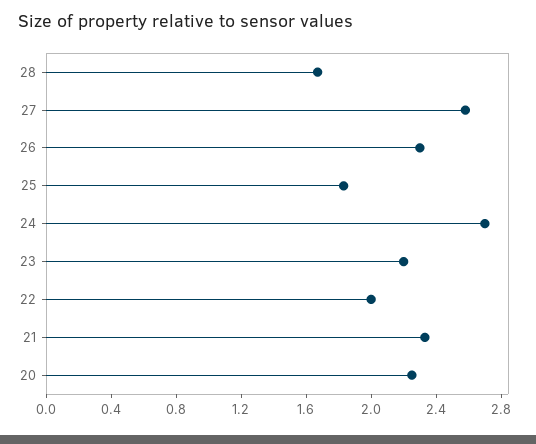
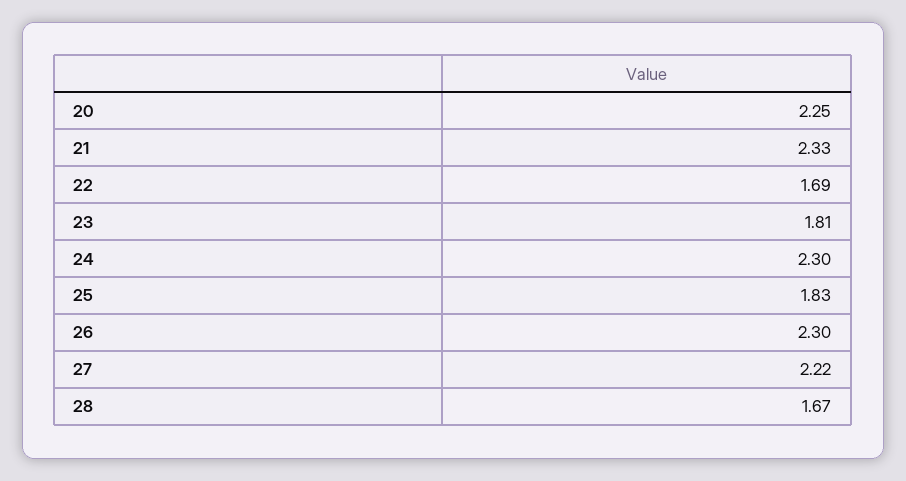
  {
    "28": 1.67,
-   "27": 2.6,
+   "27": 2.22,
    "26": 2.3,
    "25": 1.83,
-   "24": 2.7,
+   "24": 2.3,
-   "23": 2.2,
+   "23": 1.81,
-   "22": 2,
+   "22": 1.69,
    "21": 2.33,
    "20": 2.25
  }

